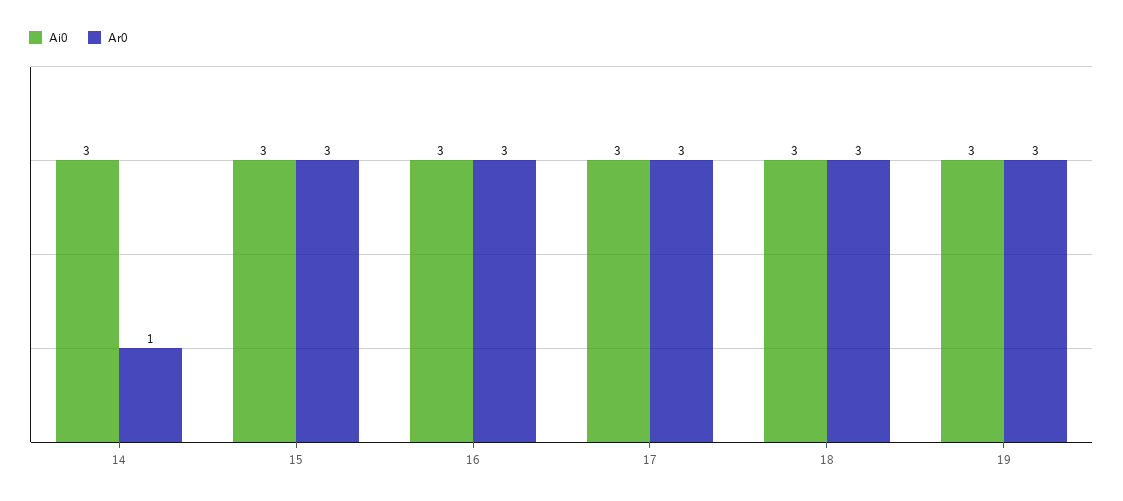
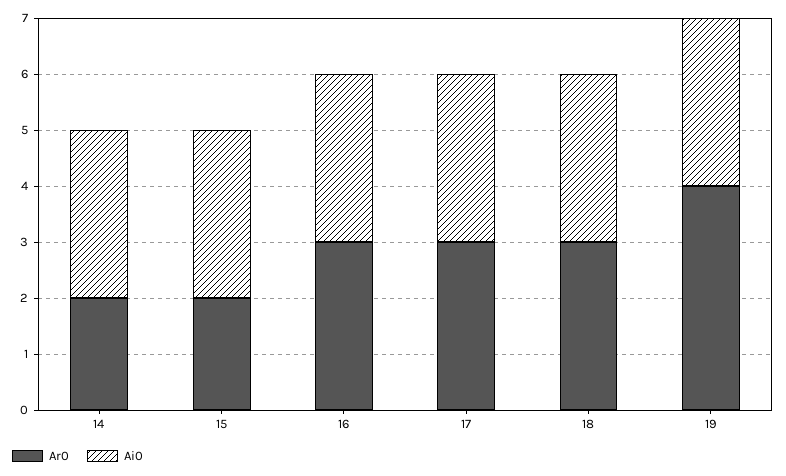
  {
    "Ai0": {
      "14": 3,
      "15": 3,
      "16": 3,
      "17": 3,
      "18": 3,
      "19": 3
    },
    "Ar0": {
-     "14": 1,
+     "14": 2,
-     "15": 3,
+     "15": 2,
      "16": 3,
      "17": 3,
      "18": 3,
-     "19": 3
+     "19": 4
    }
  }

